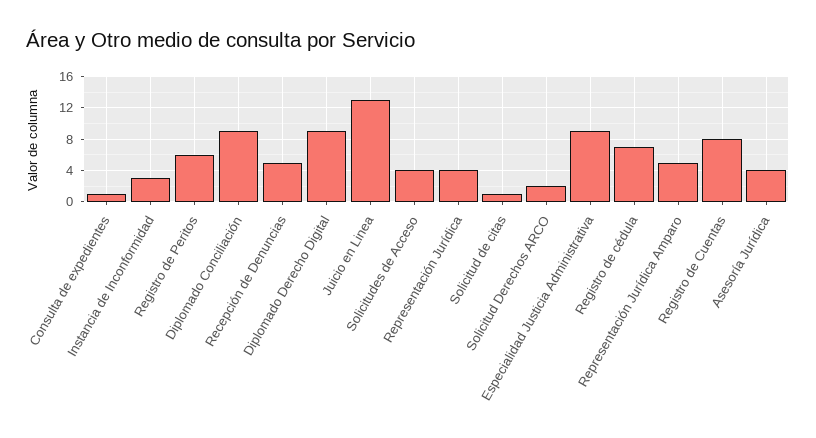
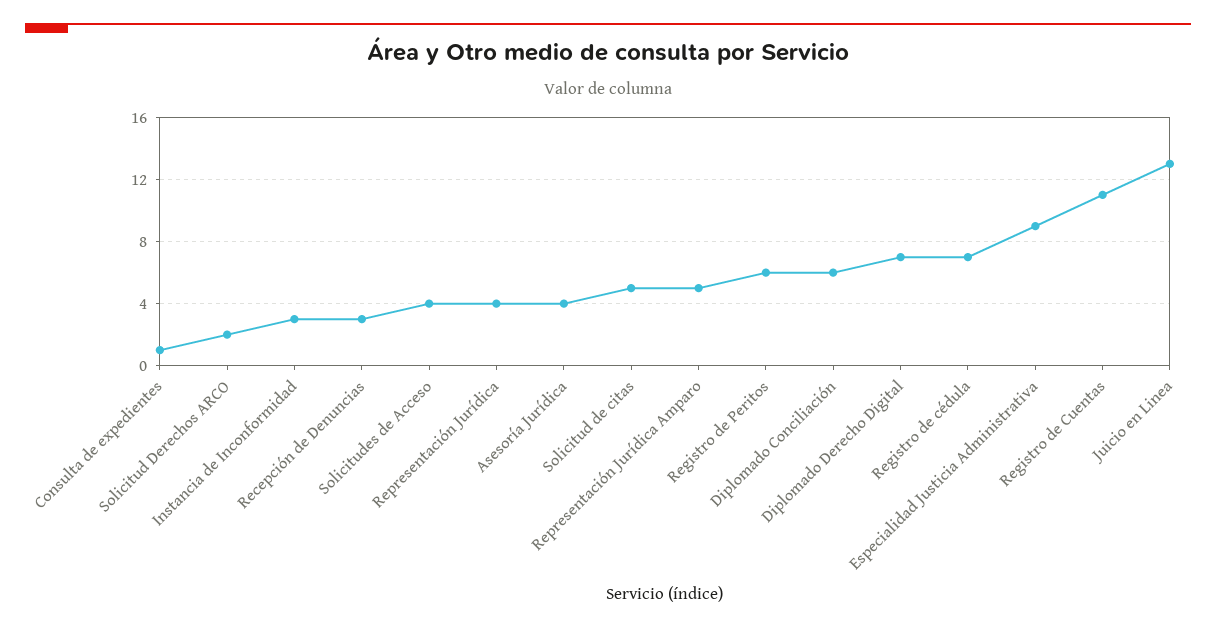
  {
    "Consulta de expedientes": 1,
    "Instancia de Inconformidad": 3,
    "Registro de Peritos": 6,
-   "Diplomado Conciliación": 9,
+   "Diplomado Conciliación": 6,
-   "Recepción de Denuncias": 5,
+   "Recepción de Denuncias": 3,
-   "Diplomado Derecho Digital": 9,
+   "Diplomado Derecho Digital": 7,
    "Juicio en Linea": 13,
    "Solicitudes de Acceso": 4,
    "Representación Jurídica": 4,
-   "Solicitud de citas": 1,
+   "Solicitud de citas": 5,
    "Solicitud Derechos ARCO": 2,
    "Especialidad Justicia Administrativa": 9,
    "Registro de cédula": 7,
    "Representación Jurídica Amparo": 5,
-   "Registro de Cuentas": 8,
+   "Registro de Cuentas": 11,
    "Asesoría Jurídica": 4
  }

